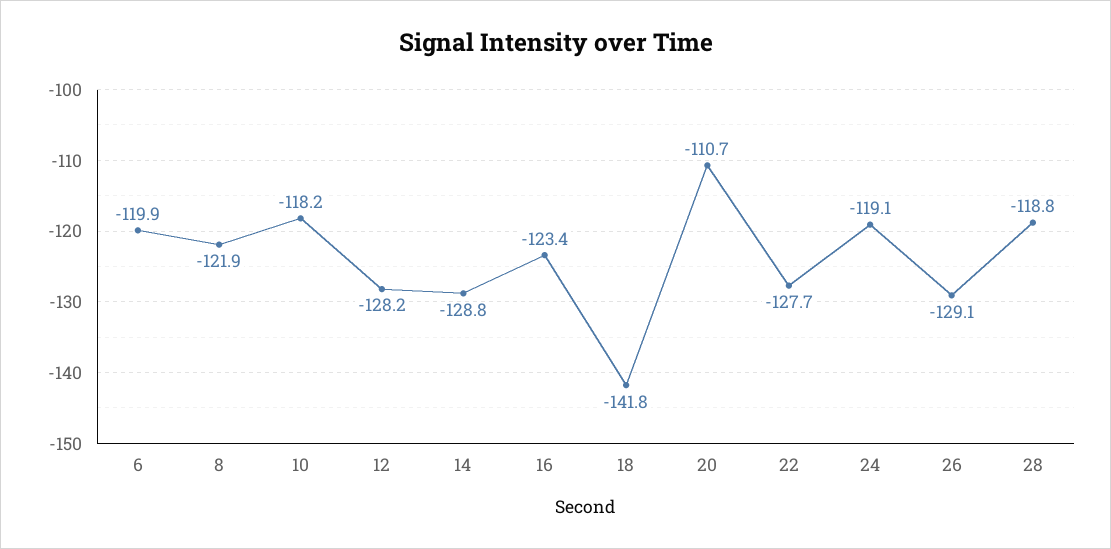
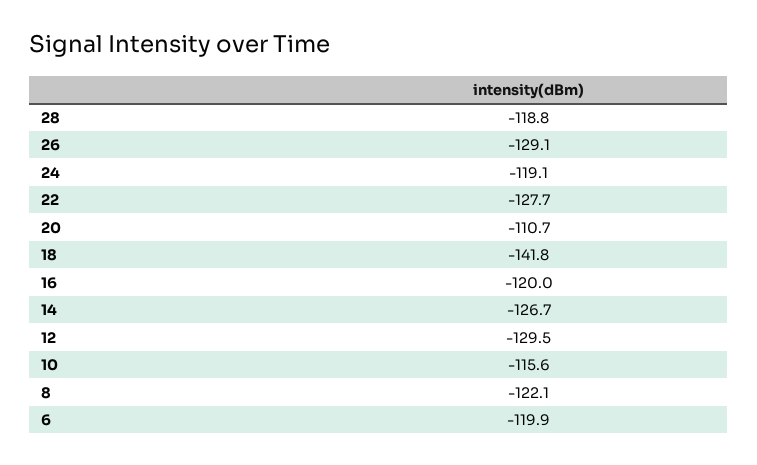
  {
    "6": -119.9,
-   "8": -121.9,
+   "8": -122.1,
-   "10": -118.2,
+   "10": -115.6,
-   "12": -128.2,
+   "12": -129.5,
-   "14": -128.8,
+   "14": -126.7,
-   "16": -123.4,
+   "16": -120,
    "18": -141.8,
    "20": -110.7,
    "22": -127.7,
    "24": -119.1,
    "26": -129.1,
    "28": -118.8
  }

